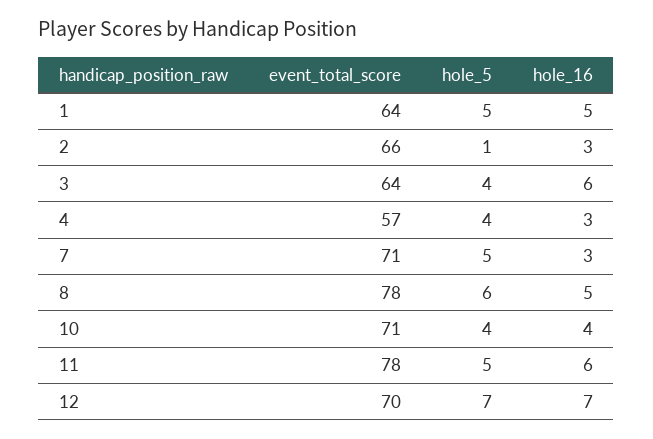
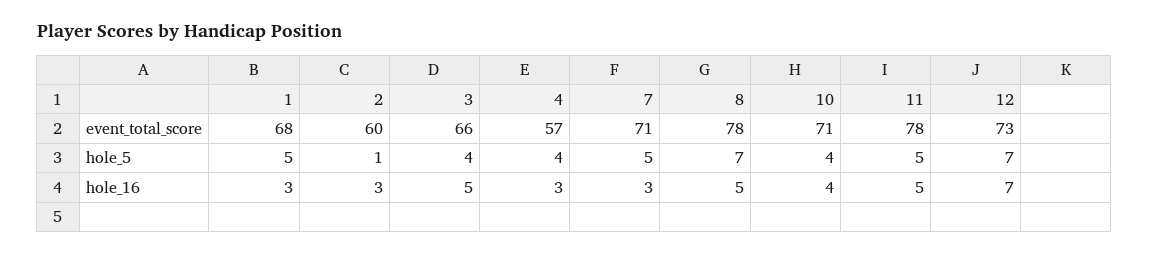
  {
    "event_total_score": {
-     "1": 64,
+     "1": 68,
-     "2": 66,
+     "2": 60,
-     "3": 64,
+     "3": 66,
      "4": 57,
      "7": 71,
      "8": 78,
      "10": 71,
      "11": 78,
-     "12": 70
+     "12": 73
    },
    "hole_5": {
      "1": 5,
      "2": 1,
      "3": 4,
      "4": 4,
      "7": 5,
-     "8": 6,
+     "8": 7,
      "10": 4,
      "11": 5,
      "12": 7
    },
    "hole_16": {
-     "1": 5,
+     "1": 3,
      "2": 3,
-     "3": 6,
+     "3": 5,
      "4": 3,
      "7": 3,
      "8": 5,
      "10": 4,
-     "11": 6,
+     "11": 5,
      "12": 7
    }
  }

